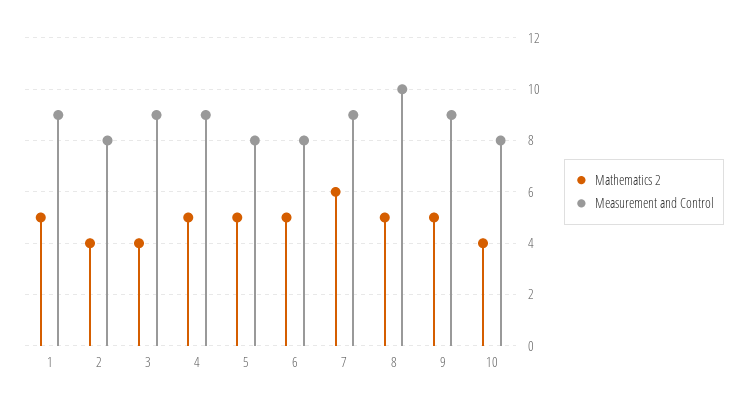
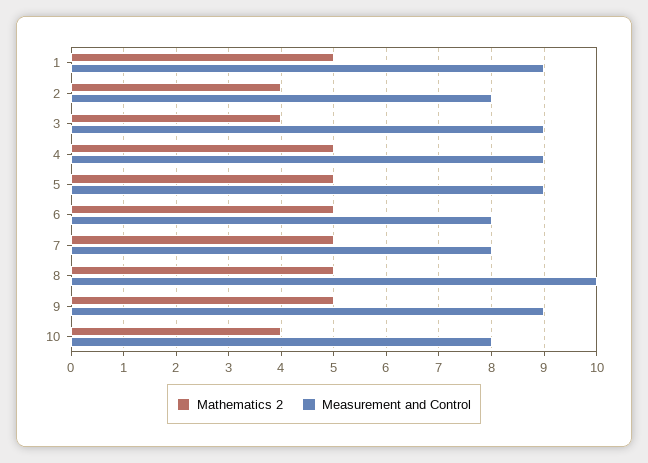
  {
    "Mathematics 2": {
      "1": 5,
      "2": 4,
      "3": 4,
      "4": 5,
      "5": 5,
      "6": 5,
-     "7": 6,
+     "7": 5,
      "8": 5,
      "9": 5,
      "10": 4
    },
    "Measurement and Control": {
      "1": 9,
      "2": 8,
      "3": 9,
      "4": 9,
-     "5": 8,
+     "5": 9,
      "6": 8,
-     "7": 9,
+     "7": 8,
      "8": 10,
      "9": 9,
      "10": 8
    }
  }

